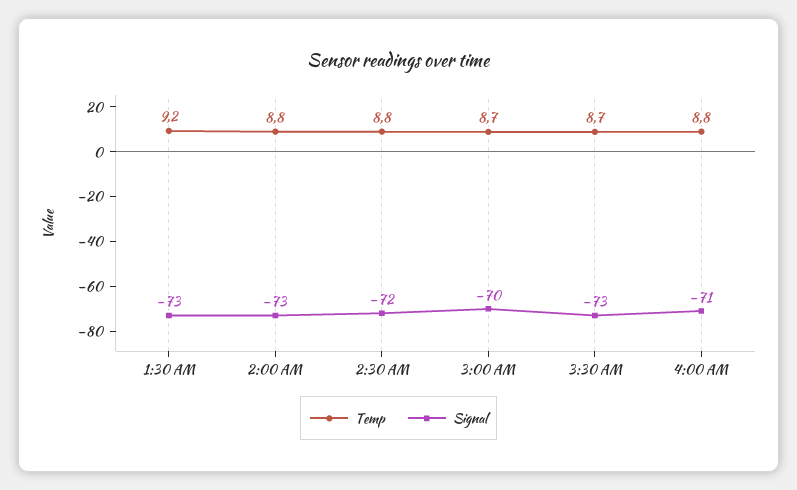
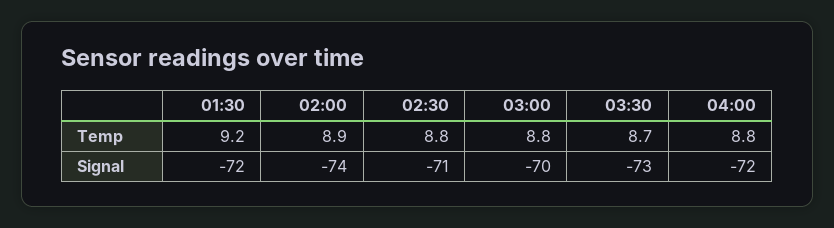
  {
    "Temp": {
      "1:30 AM": 9.2,
-     "2:00 AM": 8.8,
+     "2:00 AM": 8.9,
      "2:30 AM": 8.8,
-     "3:00 AM": 8.7,
+     "3:00 AM": 8.8,
      "3:30 AM": 8.7,
      "4:00 AM": 8.8
    },
    "Signal": {
-     "1:30 AM": -73,
+     "1:30 AM": -72,
-     "2:00 AM": -73,
+     "2:00 AM": -74,
-     "2:30 AM": -72,
+     "2:30 AM": -71,
      "3:00 AM": -70,
      "3:30 AM": -73,
-     "4:00 AM": -71
+     "4:00 AM": -72
    }
  }

